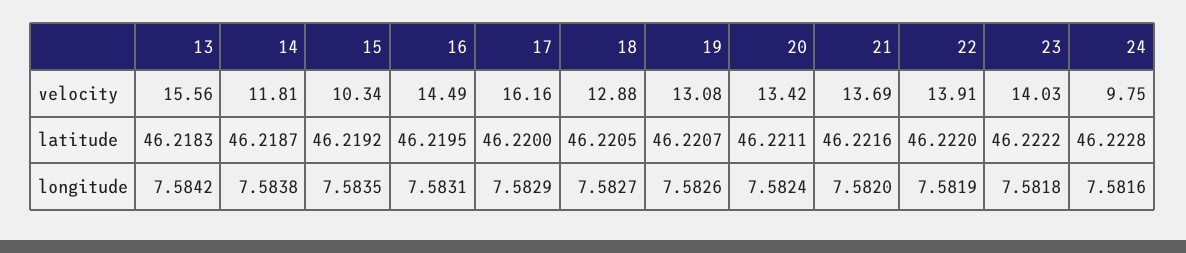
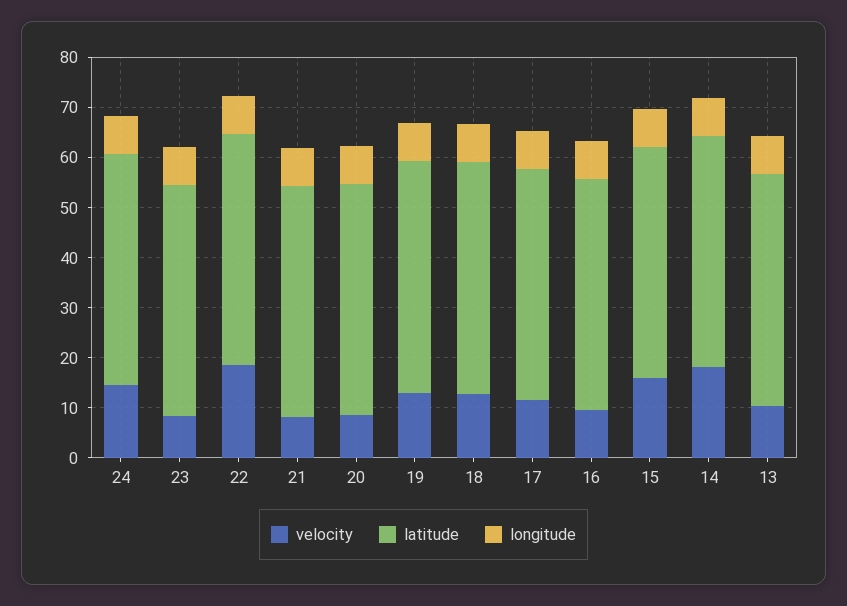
  {
    "velocity": {
-     "13": 15.56,
+     "13": 10,
-     "14": 11.81,
+     "14": 18,
-     "15": 10.34,
+     "15": 16,
-     "16": 14.49,
+     "16": 10,
-     "17": 16.16,
+     "17": 12,
      "18": 12.88,
      "19": 13.08,
-     "20": 13.42,
+     "20": 8,
-     "21": 13.69,
+     "21": 8,
-     "22": 13.91,
+     "22": 18,
-     "23": 14.03,
+     "23": 8,
-     "24": 9.75
+     "24": 14
    },
    "latitude": {
      "13": 46.2183,
      "14": 46.2187,
      "15": 46.2192,
      "16": 46.2195,
      "17": 46.22,
      "18": 46.2205,
      "19": 46.2207,
      "20": 46.2211,
      "21": 46.2216,
      "22": 46.222,
      "23": 46.2222,
      "24": 46.2228
    },
    "longitude": {
      "13": 7.5842,
      "14": 7.5838,
      "15": 7.5835,
      "16": 7.5831,
      "17": 7.5829,
      "18": 7.5827,
      "19": 7.5826,
      "20": 7.5824,
      "21": 7.582,
      "22": 7.5819,
      "23": 7.5818,
      "24": 7.5816
    }
  }

